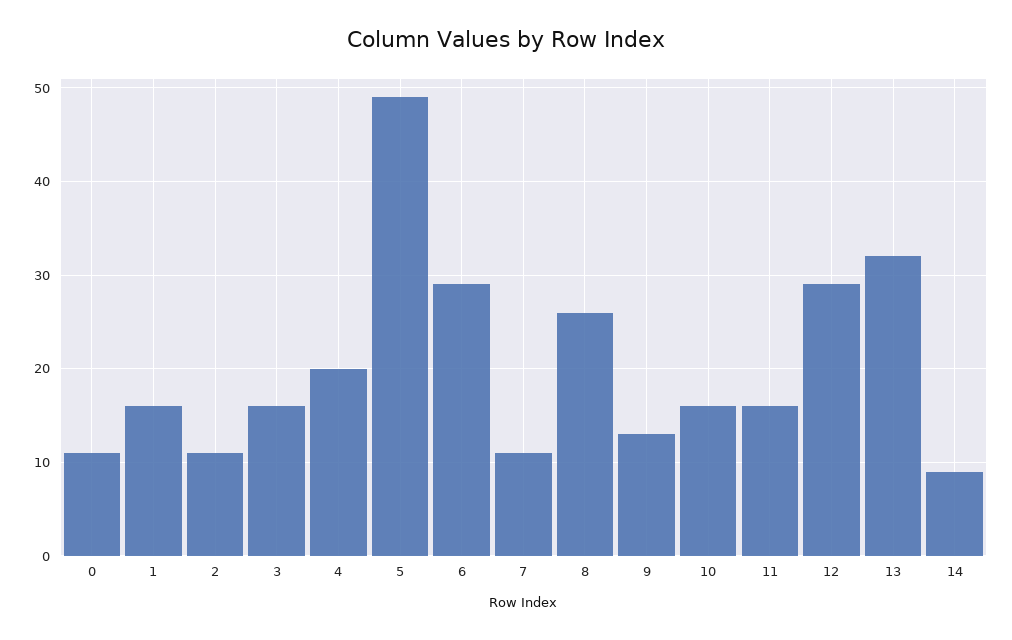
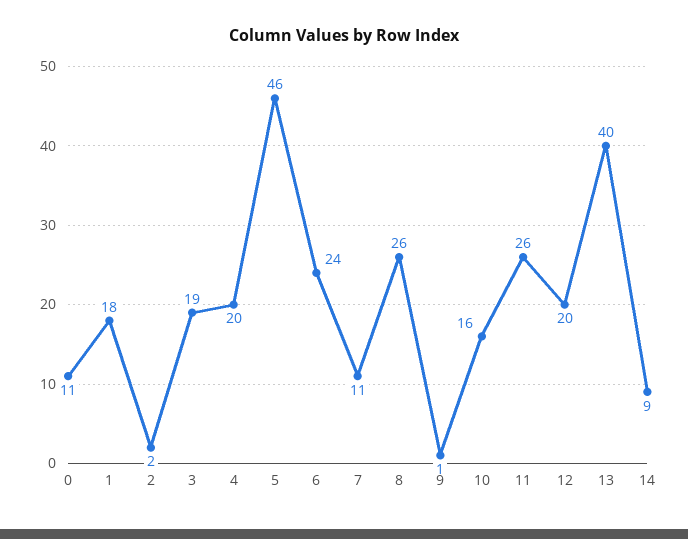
  {
    "0": 11,
-   "1": 16,
+   "1": 18,
-   "2": 11,
+   "2": 2,
-   "3": 16,
+   "3": 19,
    "4": 20,
-   "5": 49,
+   "5": 46,
-   "6": 29,
+   "6": 24,
    "7": 11,
    "8": 26,
-   "9": 13,
+   "9": 1,
    "10": 16,
-   "11": 16,
+   "11": 26,
-   "12": 29,
+   "12": 20,
-   "13": 32,
+   "13": 40,
    "14": 9
  }

